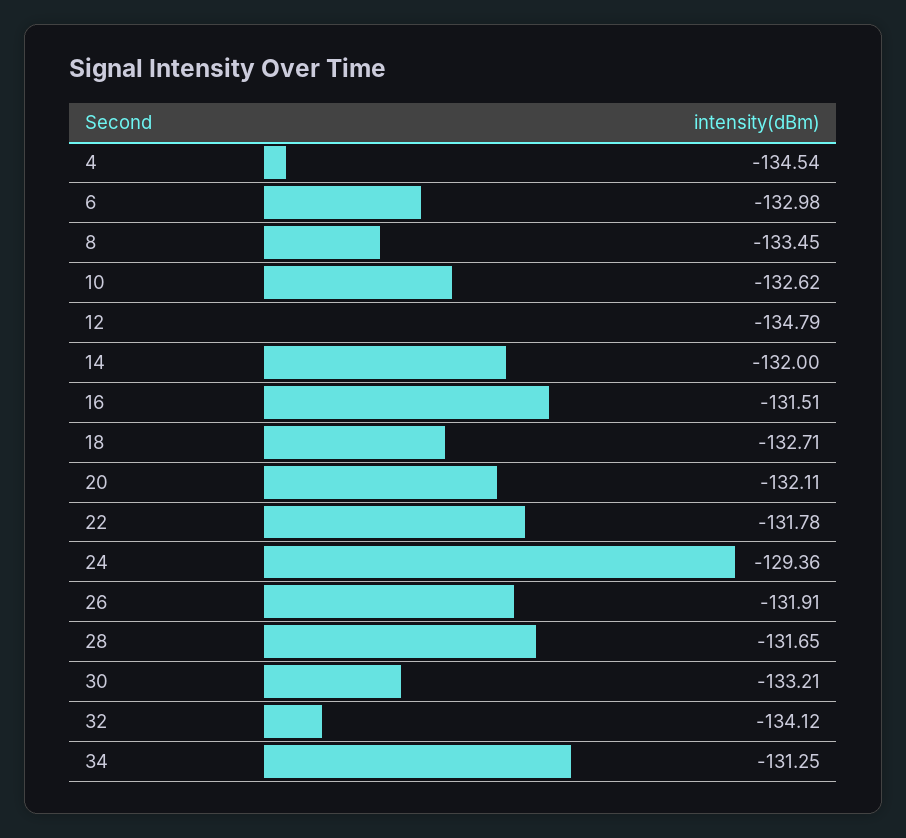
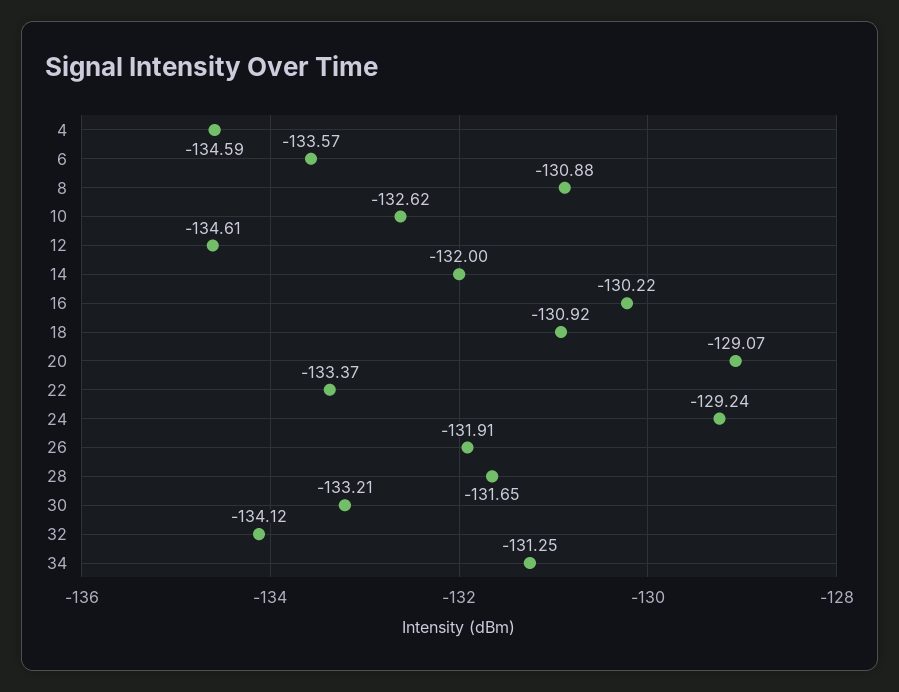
  {
-   "4": -134.54,
+   "4": -134.59,
-   "6": -132.98,
+   "6": -133.57,
-   "8": -133.45,
+   "8": -130.88,
    "10": -132.62,
-   "12": -134.79,
+   "12": -134.61,
    "14": -132,
-   "16": -131.51,
+   "16": -130.22,
-   "18": -132.71,
+   "18": -130.92,
-   "20": -132.11,
+   "20": -129.07,
-   "22": -131.78,
+   "22": -133.37,
-   "24": -129.36,
+   "24": -129.24,
    "26": -131.91,
    "28": -131.65,
    "30": -133.21,
    "32": -134.12,
    "34": -131.25
  }

